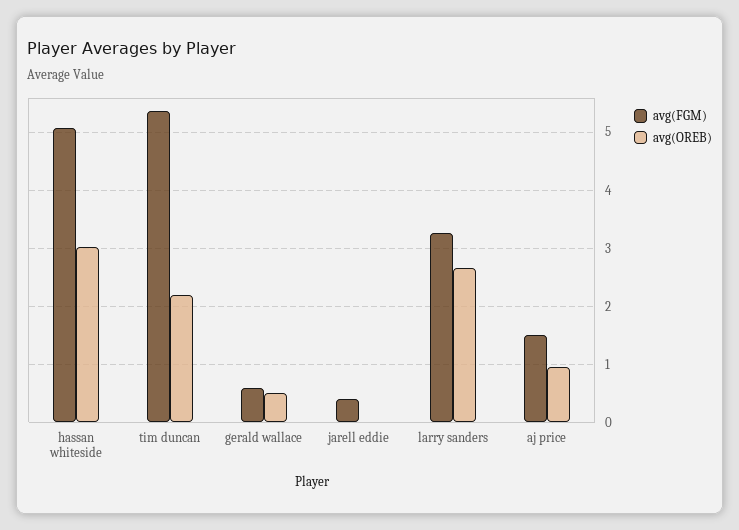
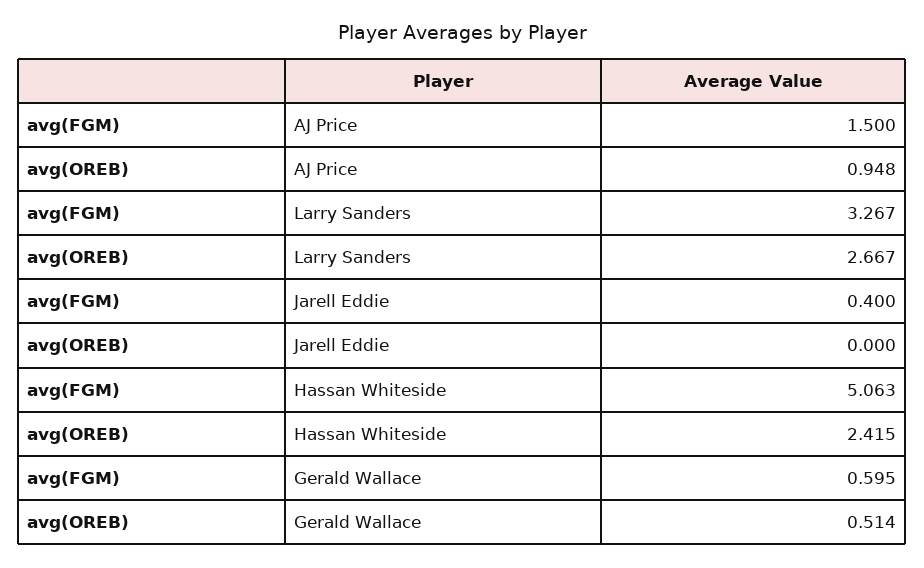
  {
    "avg(FGM)": {
      "hassan whiteside": 5.063,
-     "tim duncan": 5.4,
      "gerald wallace": 0.595,
      "jarell eddie": 0.4,
      "larry sanders": 3.267,
      "aj price": 1.5
    },
    "avg(OREB)": {
-     "hassan whiteside": 3,
+     "hassan whiteside": 2.415,
-     "tim duncan": 2.2,
      "gerald wallace": 0.514,
      "jarell eddie": 0,
      "larry sanders": 2.667,
      "aj price": 0.948
    }
  }

